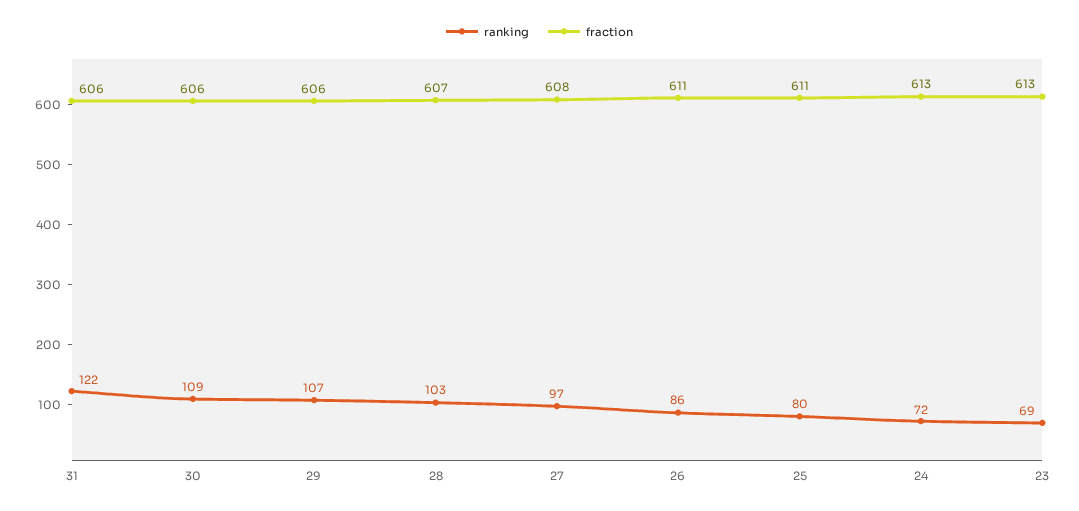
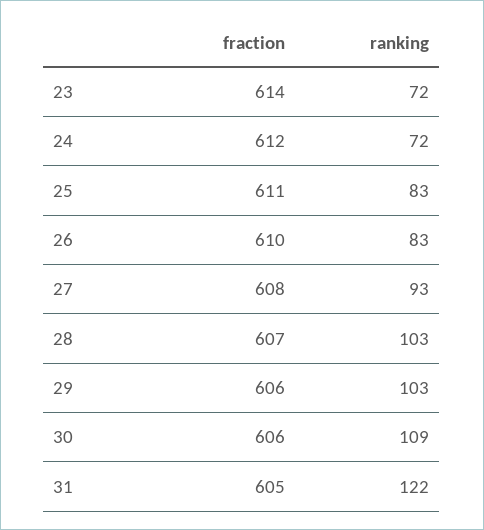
  {
    "ranking": {
      "31": 122,
      "30": 109,
-     "29": 107,
+     "29": 103,
      "28": 103,
-     "27": 97,
+     "27": 93,
-     "26": 86,
+     "26": 83,
-     "25": 80,
+     "25": 83,
      "24": 72,
-     "23": 69
+     "23": 72
    },
    "fraction": {
-     "31": 606,
+     "31": 605,
      "30": 606,
      "29": 606,
      "28": 607,
      "27": 608,
-     "26": 611,
+     "26": 610,
      "25": 611,
-     "24": 613,
+     "24": 612,
-     "23": 613
+     "23": 614
    }
  }

